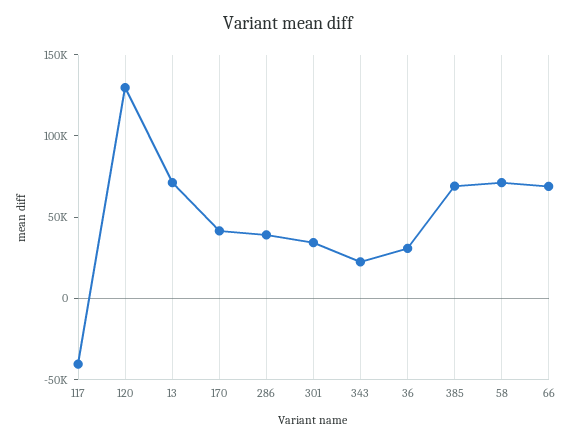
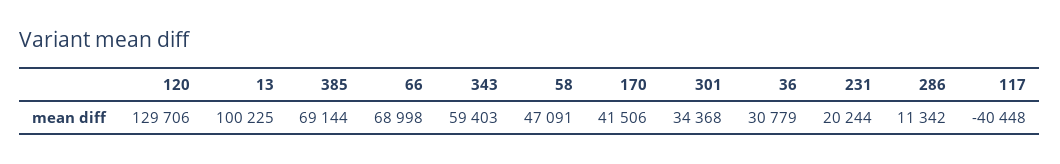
  {
    "117": -40448,
    "120": 129706,
-   "13": 70000,
+   "13": 100225,
    "170": 41506,
-   "286": 40000,
+   "286": 11342,
    "301": 34368,
-   "343": 20000,
+   "343": 59403,
    "36": 30779,
    "385": 69144,
-   "58": 70000,
+   "58": 47091,
-   "66": 68998
+   "66": 68998,
+   "231": 20244
  }

